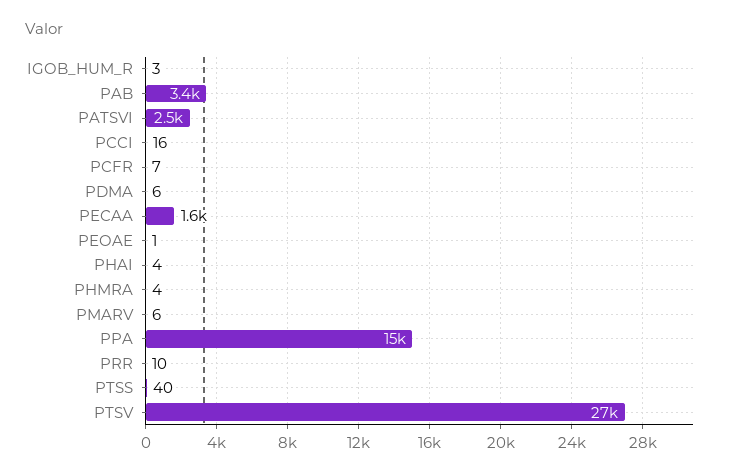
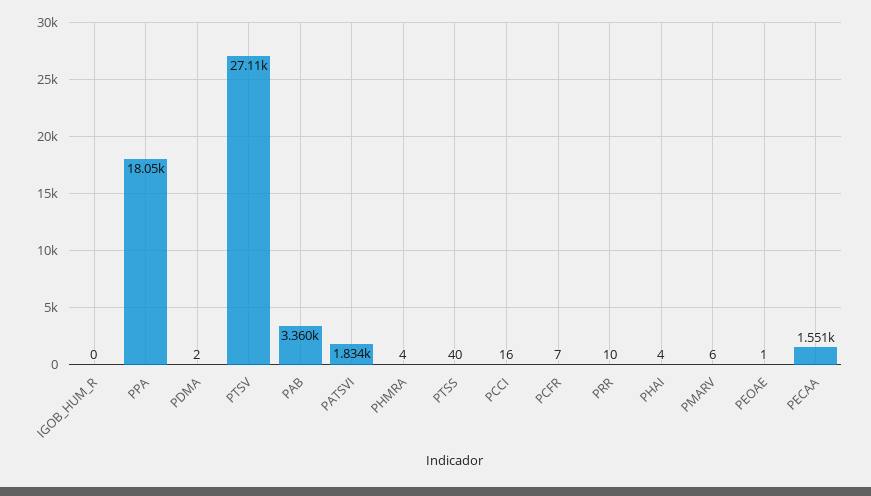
  {
-   "IGOB_HUM_R": 3,
+   "IGOB_HUM_R": 0,
    "PAB": 3360,
-   "PATSVI": 2500,
+   "PATSVI": 1834,
    "PCCI": 16,
    "PCFR": 7,
-   "PDMA": 6,
+   "PDMA": 2,
    "PECAA": 1551,
    "PEOAE": 1,
    "PHAI": 4,
    "PHMRA": 4,
    "PMARV": 6,
-   "PPA": 15000,
+   "PPA": 18050,
    "PRR": 10,
    "PTSS": 40,
    "PTSV": 27110
  }

